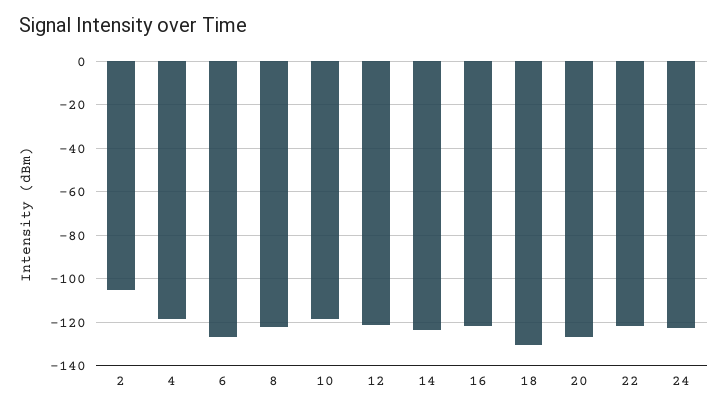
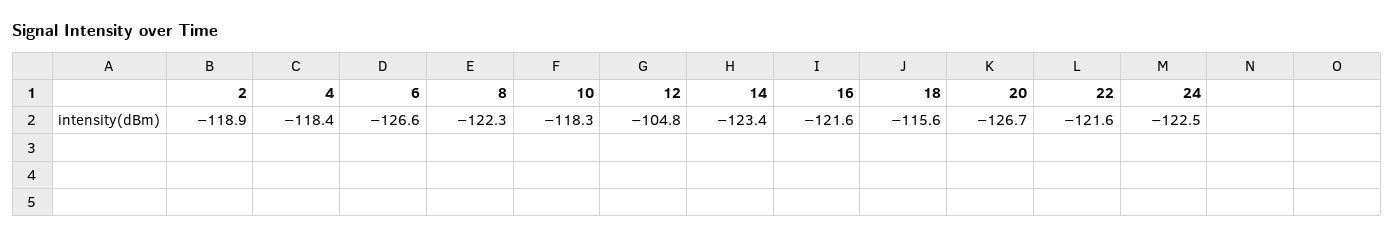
  {
-   "2": -105,
+   "2": -118.9,
    "4": -118.4,
    "6": -126.6,
    "8": -122.3,
    "10": -118.3,
-   "12": -120,
+   "12": -104.8,
    "14": -123.4,
    "16": -121.6,
-   "18": -130,
+   "18": -115.6,
    "20": -126.7,
    "22": -121.6,
    "24": -122.5
  }

